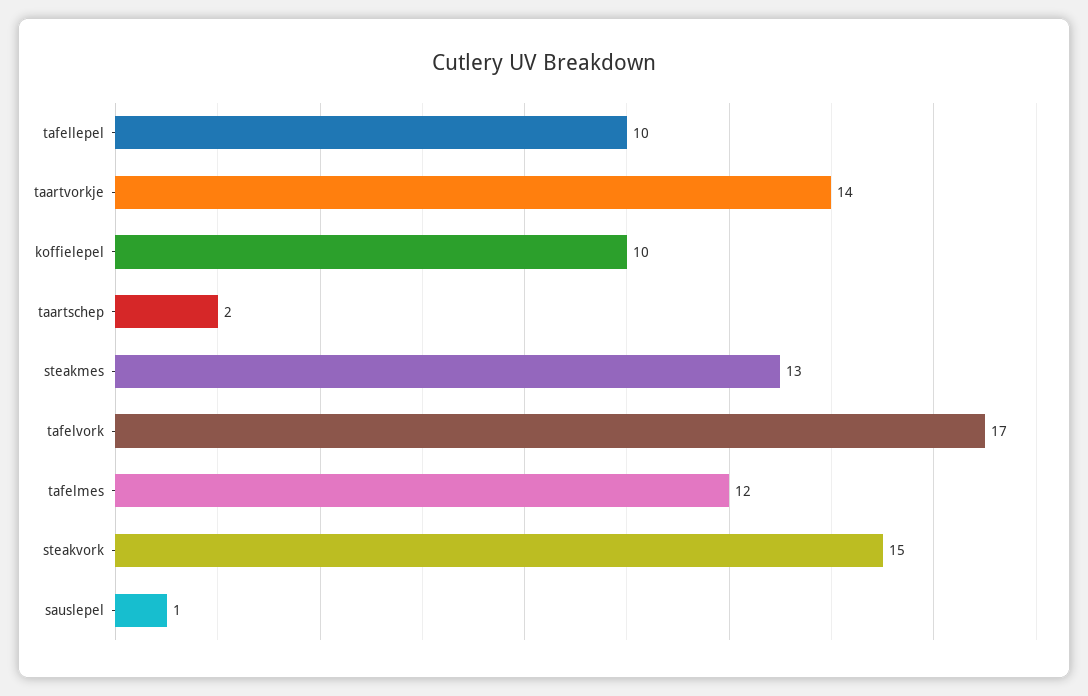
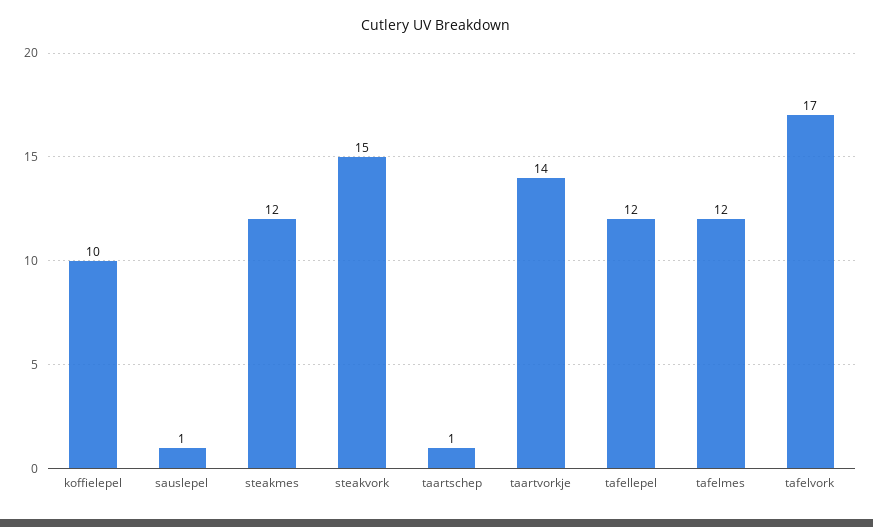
  {
-   "tafellepel": 10,
+   "tafellepel": 12,
    "taartvorkje": 14,
    "koffielepel": 10,
-   "taartschep": 2,
+   "taartschep": 1,
-   "steakmes": 13,
+   "steakmes": 12,
    "tafelvork": 17,
    "tafelmes": 12,
    "steakvork": 15,
    "sauslepel": 1
  }

